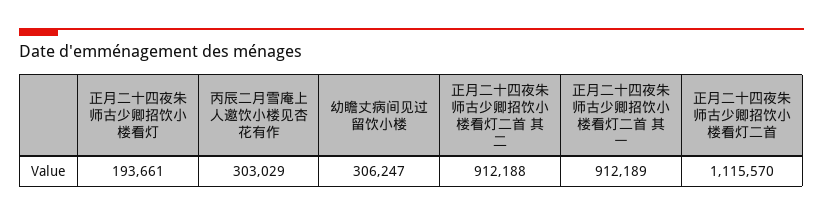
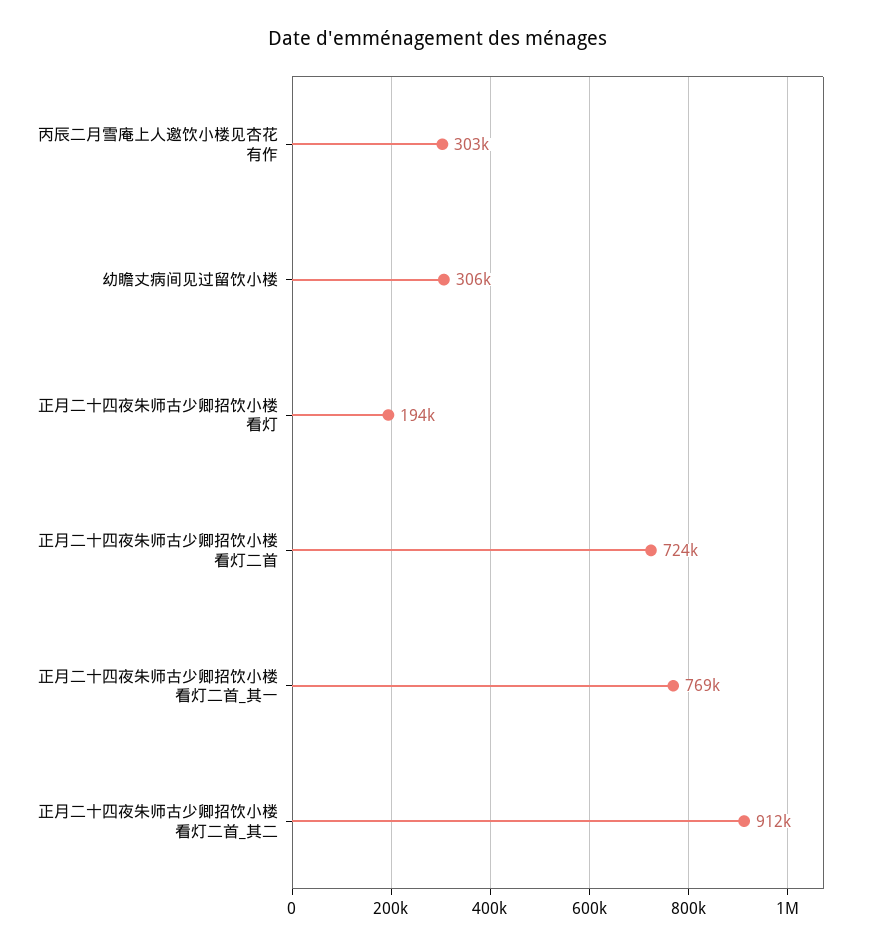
  {
    "正月二十四夜朱师古少卿招饮小楼看灯": 193661,
    "丙辰二月雪庵上人邀饮小楼见杏花有作": 303029,
    "幼瞻丈病间见过留饮小楼": 306247,
    "正月二十四夜朱师古少卿招饮小楼看灯二首 其二": 912188,
-   "正月二十四夜朱师古少卿招饮小楼看灯二首 其一": 912189,
+   "正月二十四夜朱师古少卿招饮小楼看灯二首 其一": 769000,
-   "正月二十四夜朱师古少卿招饮小楼看灯二首": 1115570
+   "正月二十四夜朱师古少卿招饮小楼看灯二首": 724000
  }

